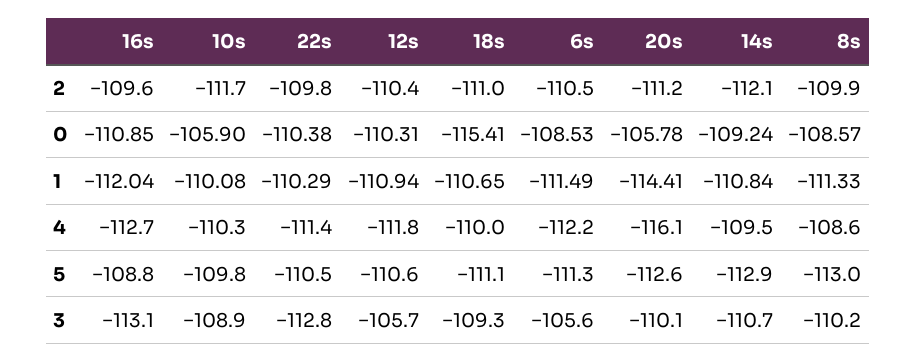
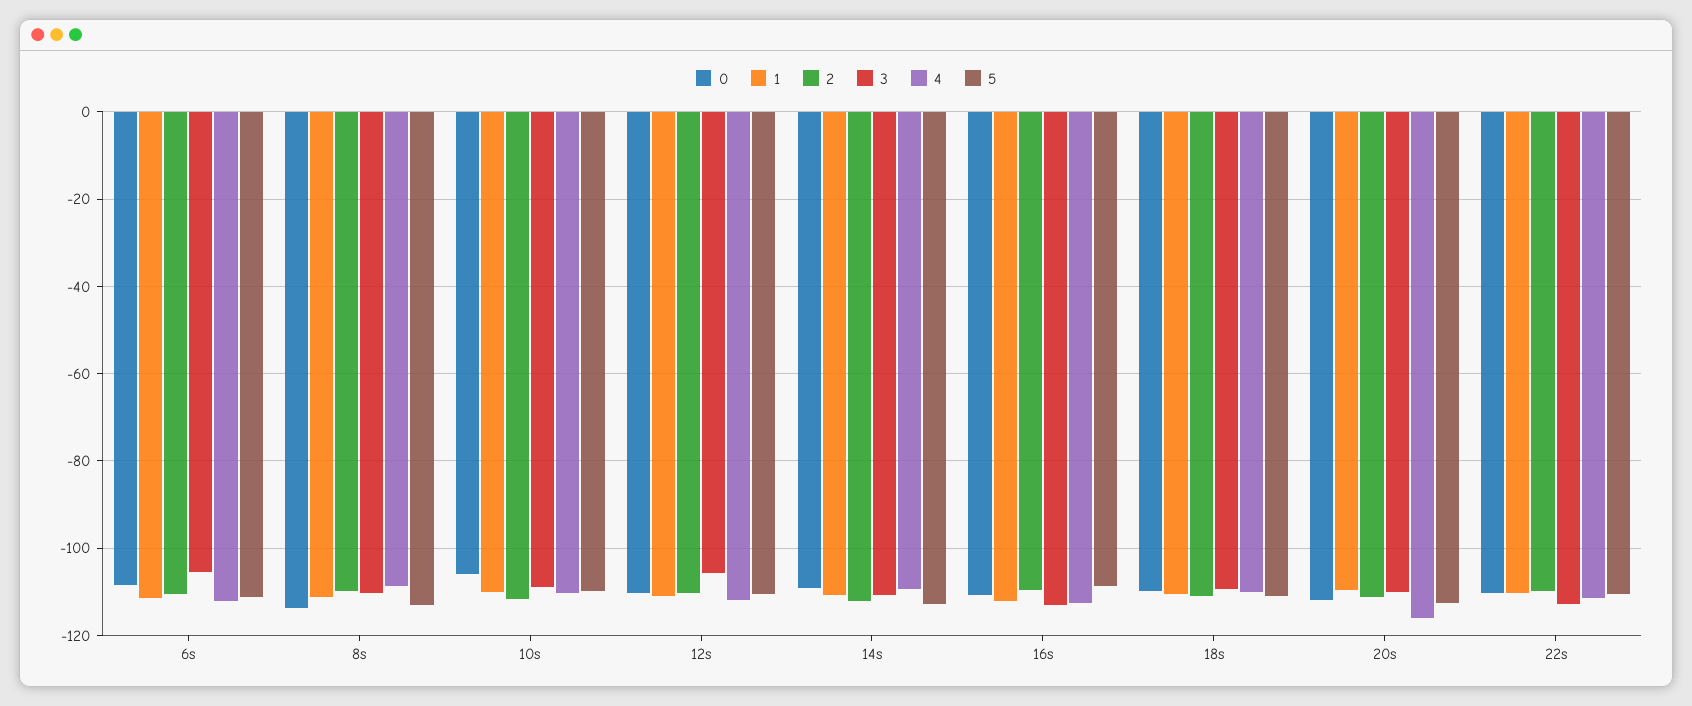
  {
    "2": {
      "16s": -109.6,
      "10s": -111.7,
      "22s": -109.8,
      "12s": -110.4,
      "18s": -111,
      "6s": -110.5,
      "20s": -111.2,
      "14s": -112.1,
      "8s": -109.9
    },
    "0": {
      "16s": -110.85,
      "10s": -105.9,
      "22s": -110.38,
      "12s": -110.31,
-     "18s": -115.41,
+     "18s": -110,
      "6s": -108.53,
-     "20s": -105.78,
+     "20s": -112,
      "14s": -109.24,
-     "8s": -108.57
+     "8s": -114
    },
    "1": {
      "16s": -112.04,
      "10s": -110.08,
      "22s": -110.29,
      "12s": -110.94,
      "18s": -110.65,
      "6s": -111.49,
-     "20s": -114.41,
+     "20s": -110,
      "14s": -110.84,
      "8s": -111.33
    },
    "4": {
      "16s": -112.7,
      "10s": -110.3,
      "22s": -111.4,
      "12s": -111.8,
      "18s": -110,
      "6s": -112.2,
      "20s": -116.1,
      "14s": -109.5,
      "8s": -108.6
    },
    "5": {
      "16s": -108.8,
      "10s": -109.8,
      "22s": -110.5,
      "12s": -110.6,
      "18s": -111.1,
      "6s": -111.3,
      "20s": -112.6,
      "14s": -112.9,
      "8s": -113
    },
    "3": {
      "16s": -113.1,
      "10s": -108.9,
      "22s": -112.8,
      "12s": -105.7,
      "18s": -109.3,
      "6s": -105.6,
      "20s": -110.1,
      "14s": -110.7,
      "8s": -110.2
    }
  }

